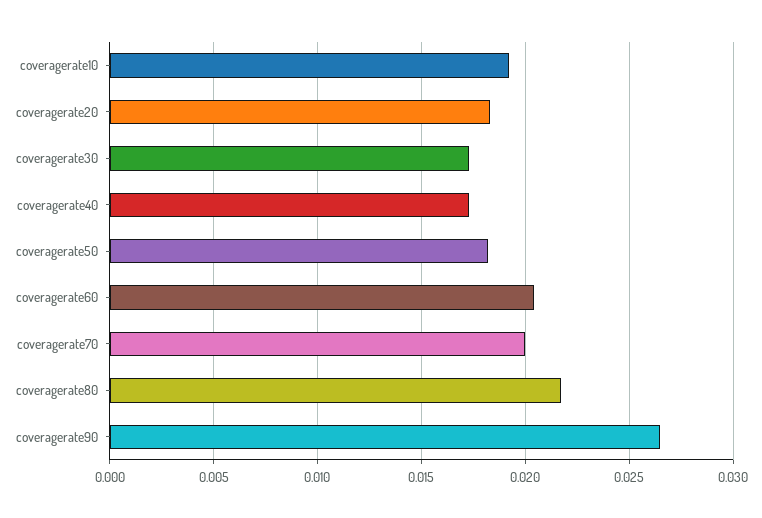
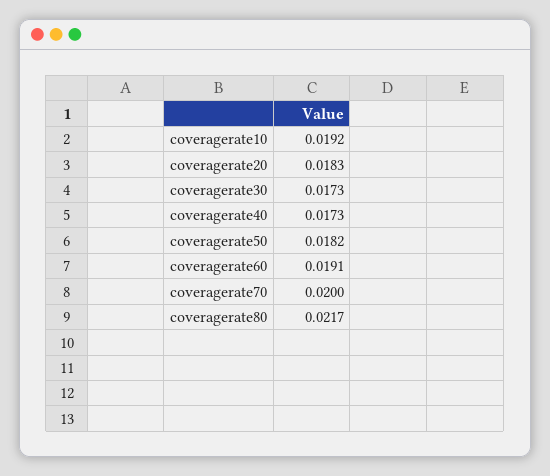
  {
    "coveragerate10": 0.0192,
    "coveragerate20": 0.0183,
    "coveragerate30": 0.0173,
    "coveragerate40": 0.0173,
    "coveragerate50": 0.0182,
-   "coveragerate60": 0.0205,
+   "coveragerate60": 0.0191,
    "coveragerate70": 0.02,
-   "coveragerate80": 0.0217,
+   "coveragerate80": 0.0217
-   "coveragerate90": 0.0265
  }

